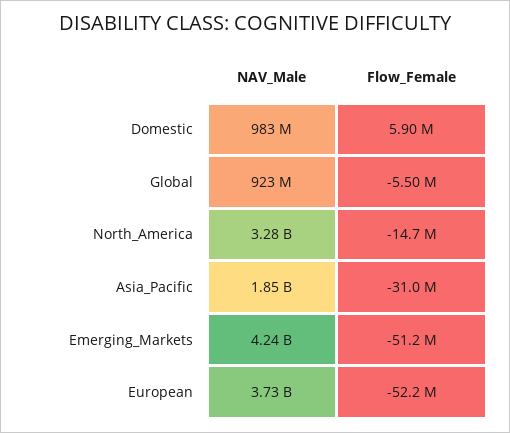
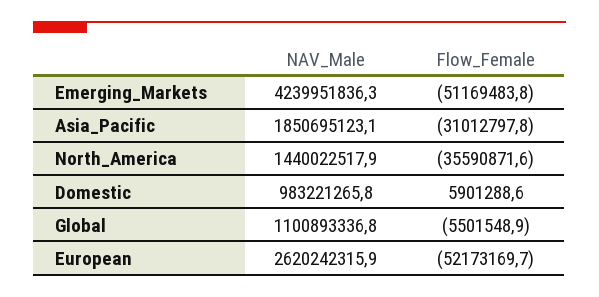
  {
    "NAV_Male": {
      "Domestic": 983221265.8,
-     "Global": 923000000,
+     "Global": 1100893336.8,
-     "North_America": 3280000000,
+     "North_America": 1440022517.9,
      "Asia_Pacific": 1850695123.1,
      "Emerging_Markets": 4239951836.3,
-     "European": 3730000000
+     "European": 2620242315.9
    },
    "Flow_Female": {
      "Domestic": 5901288.6,
      "Global": -5501548.9,
-     "North_America": -14700000,
+     "North_America": -35590871.6,
      "Asia_Pacific": -31012797.8,
      "Emerging_Markets": -51169483.8,
      "European": -52173169.7
    }
  }

